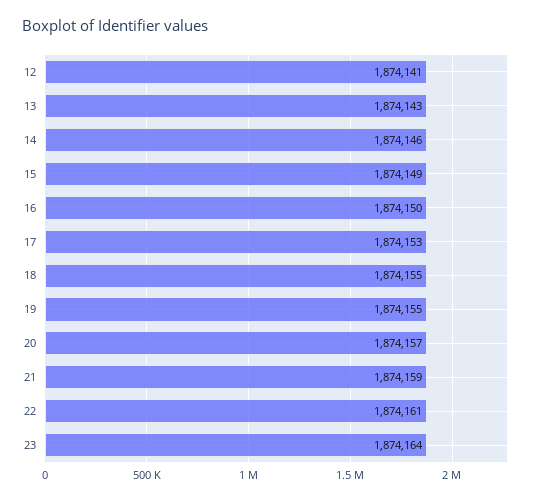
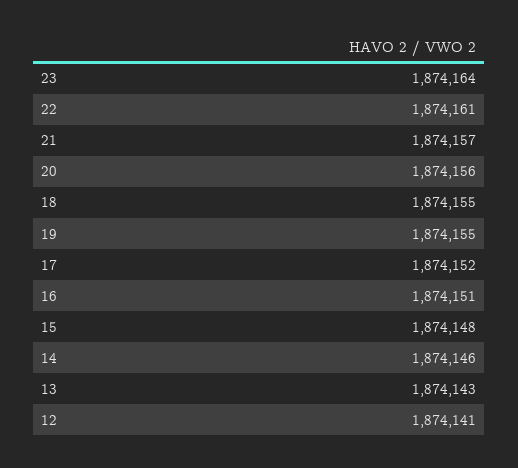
  {
    "12": 1874141,
    "13": 1874143,
    "14": 1874146,
-   "15": 1874149,
+   "15": 1874148,
-   "16": 1874150,
+   "16": 1874151,
-   "17": 1874153,
+   "17": 1874152,
    "18": 1874155,
    "19": 1874155,
-   "20": 1874157,
+   "20": 1874156,
-   "21": 1874159,
+   "21": 1874157,
    "22": 1874161,
    "23": 1874164
  }

